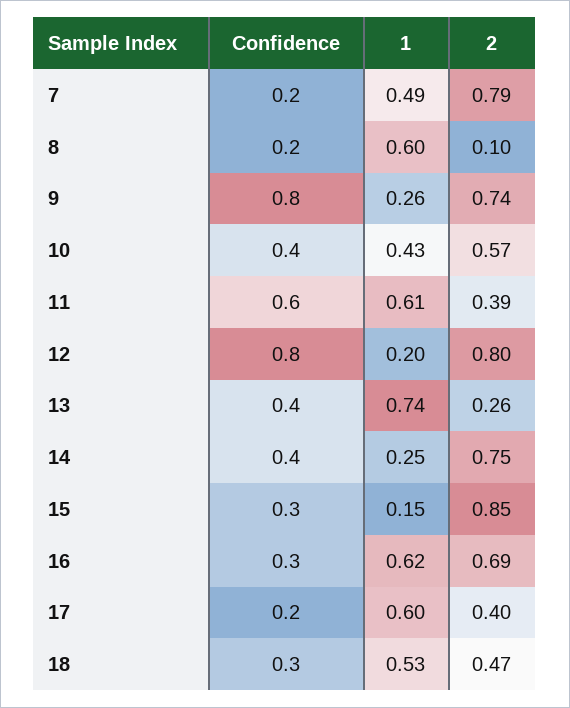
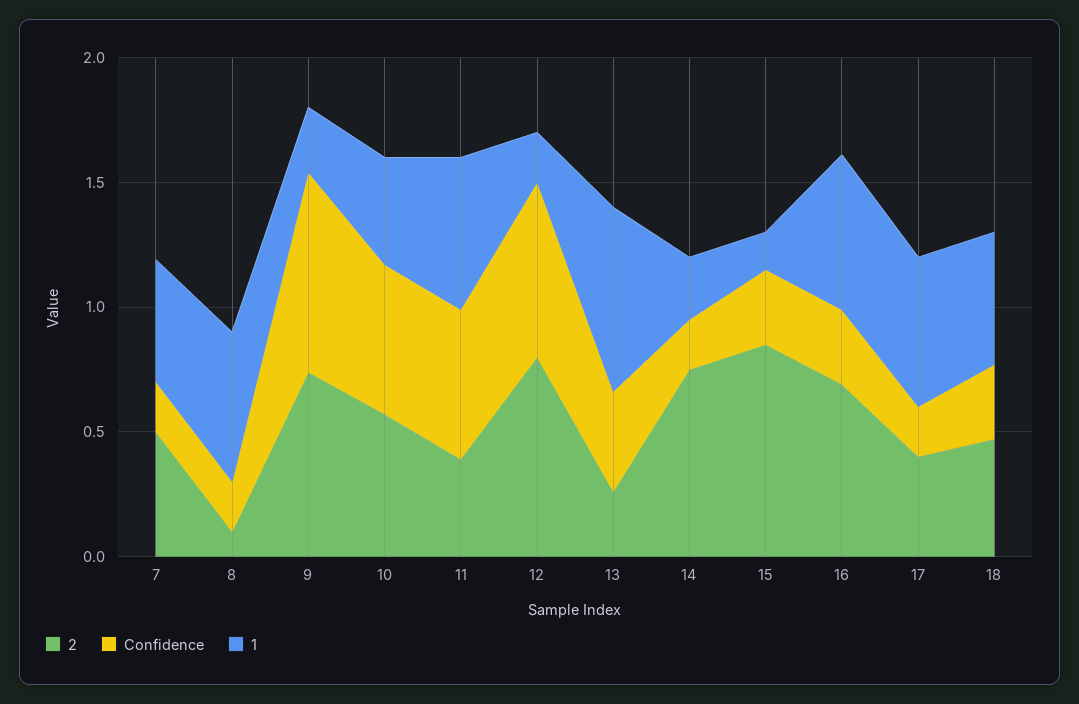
  {
    "Confidence": {
      "7": 0.2,
      "8": 0.2,
      "9": 0.8,
-     "10": 0.4,
+     "10": 0.6,
      "11": 0.6,
-     "12": 0.8,
+     "12": 0.7,
      "13": 0.4,
-     "14": 0.4,
+     "14": 0.2,
      "15": 0.3,
      "16": 0.3,
      "17": 0.2,
      "18": 0.3
    },
    "1": {
      "7": 0.49,
      "8": 0.6,
      "9": 0.26,
      "10": 0.43,
      "11": 0.61,
      "12": 0.2,
      "13": 0.74,
      "14": 0.25,
      "15": 0.15,
      "16": 0.62,
      "17": 0.6,
      "18": 0.53
    },
    "2": {
-     "7": 0.79,
+     "7": 0.5,
      "8": 0.1,
      "9": 0.74,
      "10": 0.57,
      "11": 0.39,
      "12": 0.8,
      "13": 0.26,
      "14": 0.75,
      "15": 0.85,
      "16": 0.69,
      "17": 0.4,
      "18": 0.47
    }
  }

